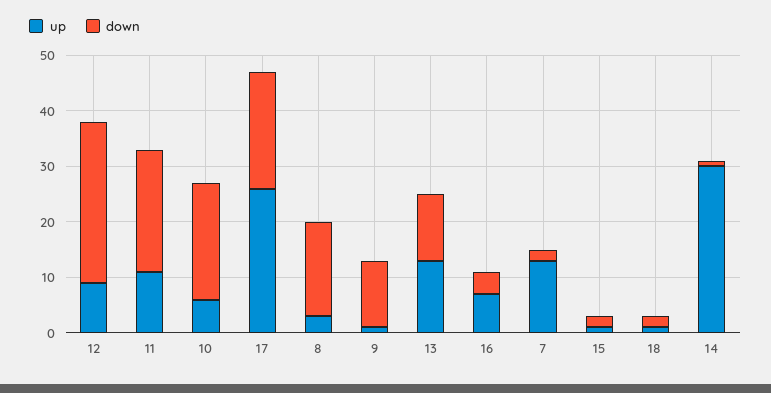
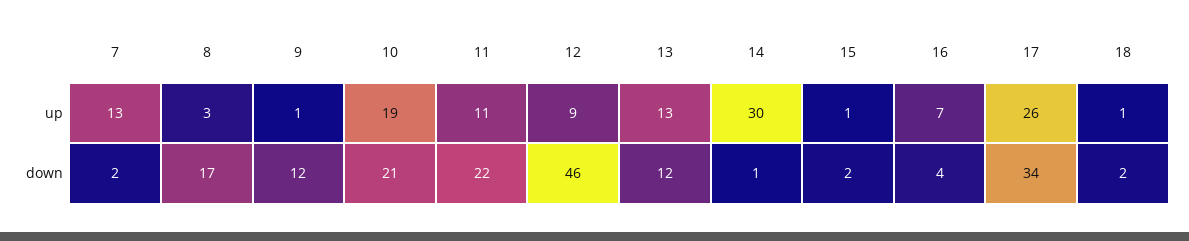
  {
    "up": {
      "12": 9,
      "11": 11,
-     "10": 5,
+     "10": 19,
      "17": 26,
      "8": 3,
      "9": 1,
      "13": 13,
      "16": 7,
      "7": 13,
      "15": 1,
      "18": 1,
      "14": 30
    },
    "down": {
-     "12": 30,
+     "12": 46,
      "11": 22,
      "10": 21,
-     "17": 20,
+     "17": 34,
      "8": 17,
      "9": 12,
      "13": 12,
      "16": 4,
      "7": 2,
      "15": 2,
      "18": 2,
      "14": 1
    }
  }

